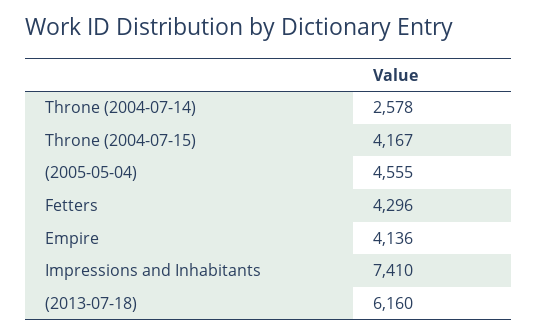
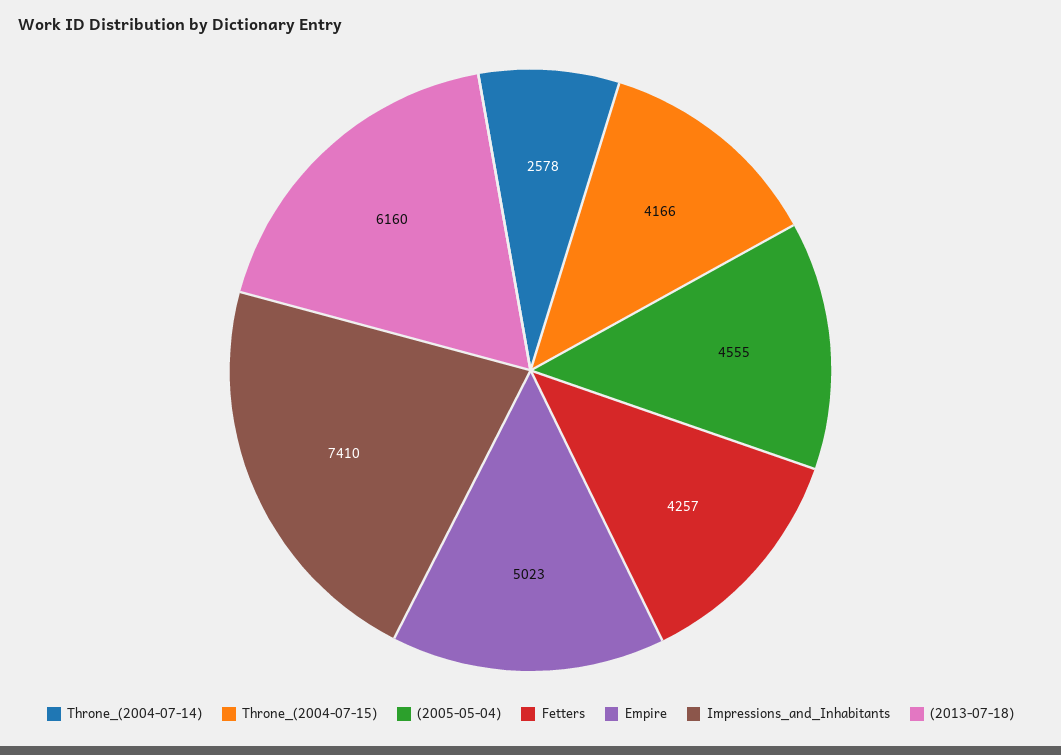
  {
    "Throne (2004-07-14)": 2578,
-   "Throne (2004-07-15)": 4167,
+   "Throne (2004-07-15)": 4166,
    "(2005-05-04)": 4555,
-   "Fetters": 4296,
+   "Fetters": 4257,
-   "Empire": 4136,
+   "Empire": 5023,
    "Impressions and Inhabitants": 7410,
    "(2013-07-18)": 6160
  }

